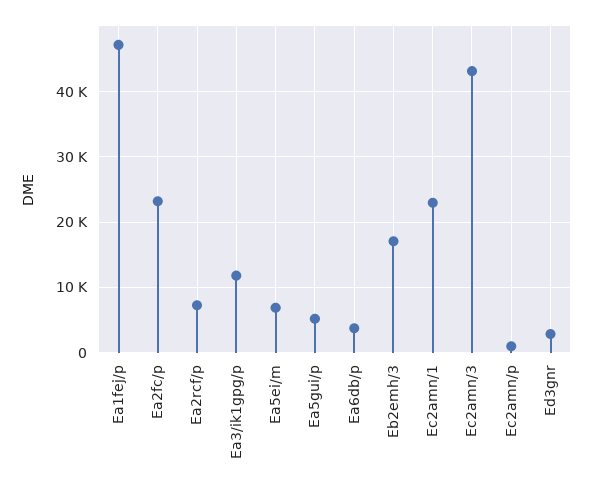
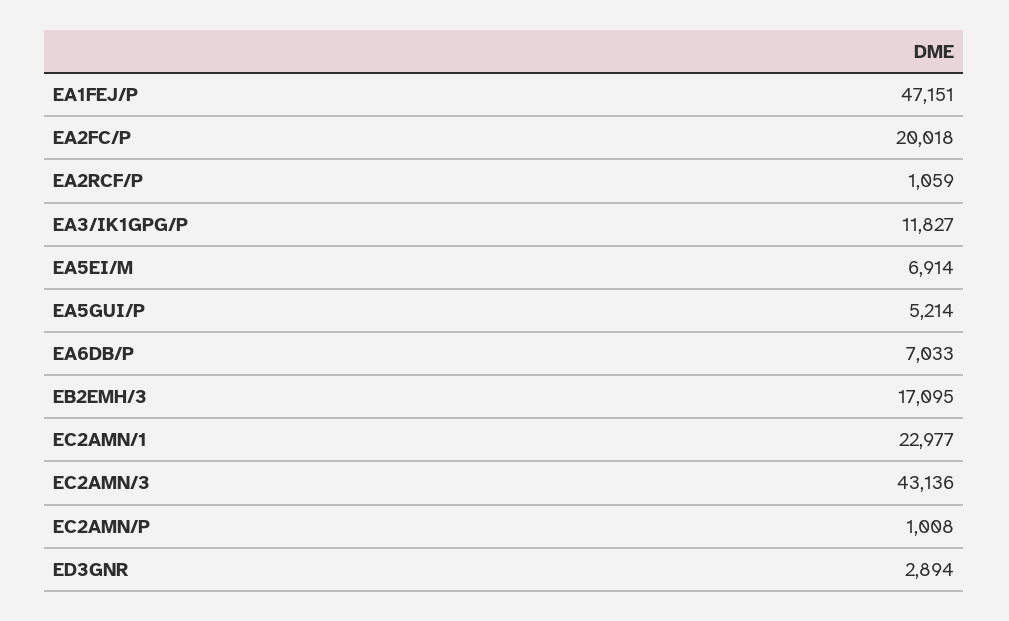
  {
    "Ea1fej/p": 47151,
-   "Ea2fc/p": 23000,
+   "Ea2fc/p": 20018,
-   "Ea2rcf/p": 7000,
+   "Ea2rcf/p": 1059,
    "Ea3/ik1gpg/p": 11827,
    "Ea5ei/m": 6914,
    "Ea5gui/p": 5214,
-   "Ea6db/p": 4000,
+   "Ea6db/p": 7033,
    "Eb2emh/3": 17095,
    "Ec2amn/1": 22977,
    "Ec2amn/3": 43136,
    "Ec2amn/p": 1008,
    "Ed3gnr": 2894
  }

